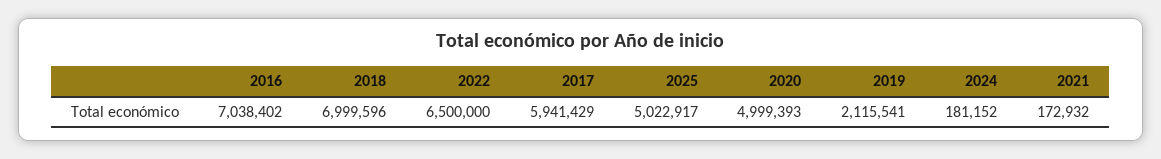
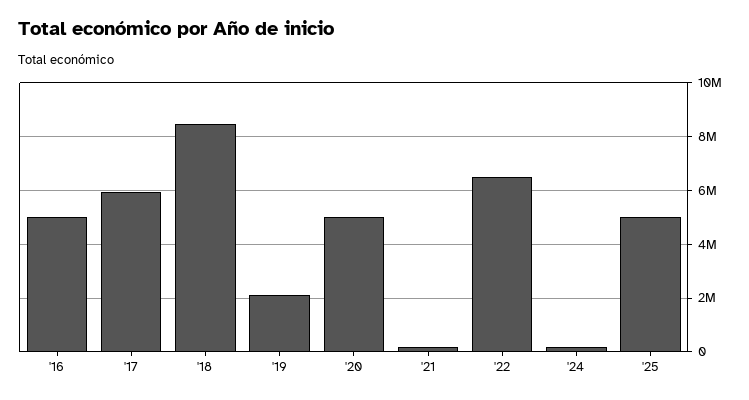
  {
-   "2016": 7038402,
+   "2016": 5000000,
-   "2018": 6999596,
+   "2018": 8500000,
    "2022": 6500000,
    "2017": 5941429,
    "2025": 5022917,
    "2020": 4999393,
    "2019": 2115541,
    "2024": 181152,
    "2021": 172932
  }

